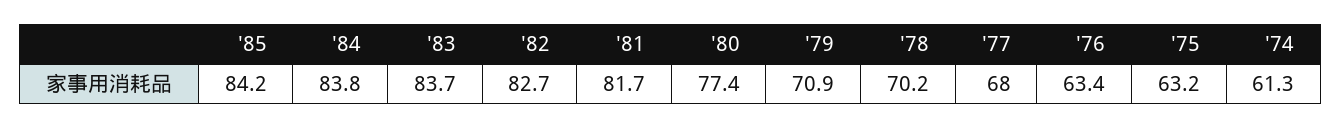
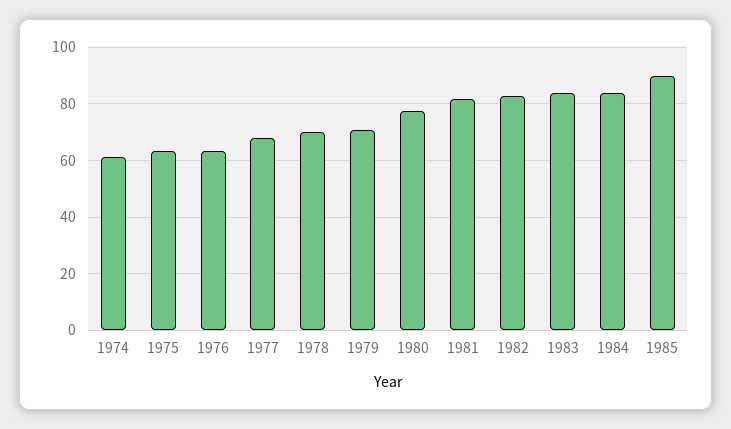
  {
-   "'85": 84.2,
+   "'85": 90,
    "'84": 83.8,
    "'83": 83.7,
    "'82": 82.7,
    "'81": 81.7,
    "'80": 77.4,
    "'79": 70.9,
    "'78": 70.2,
    "'77": 68,
    "'76": 63.4,
    "'75": 63.2,
    "'74": 61.3
  }

